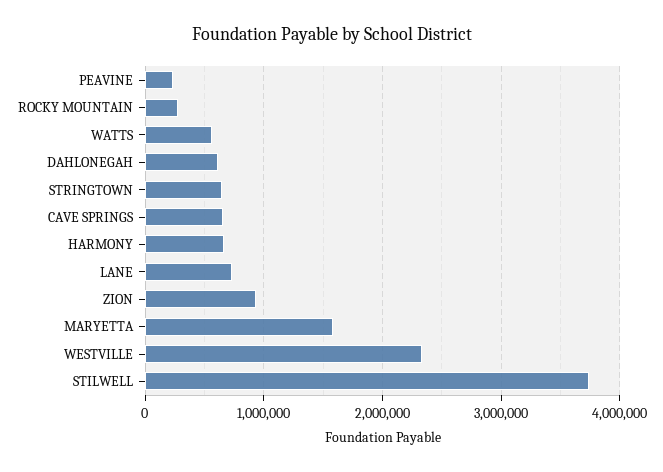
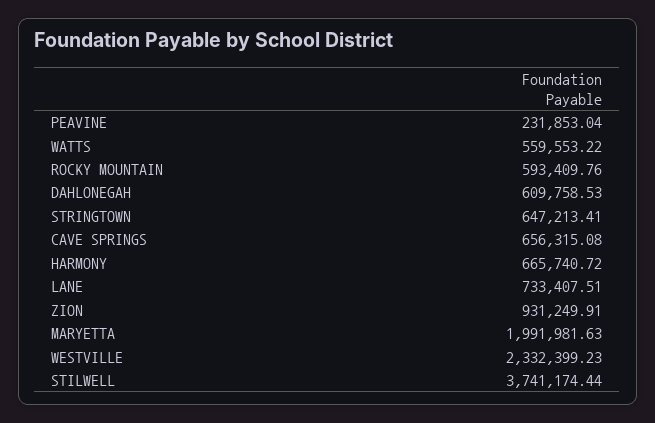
  {
    "PEAVINE": 231853.04,
-   "ROCKY MOUNTAIN": 300000,
+   "ROCKY MOUNTAIN": 593409.76,
    "WATTS": 559553.22,
    "DAHLONEGAH": 609758.53,
    "STRINGTOWN": 647213.41,
    "CAVE SPRINGS": 656315.08,
    "HARMONY": 665740.72,
    "LANE": 733407.51,
    "ZION": 931249.91,
-   "MARYETTA": 1600000,
+   "MARYETTA": 1991981.63,
    "WESTVILLE": 2332399.23,
    "STILWELL": 3741174.44
  }

